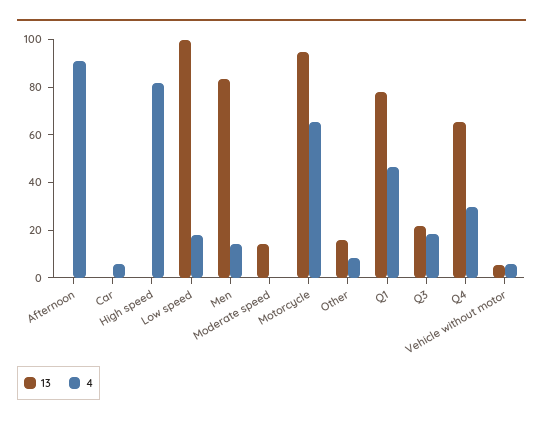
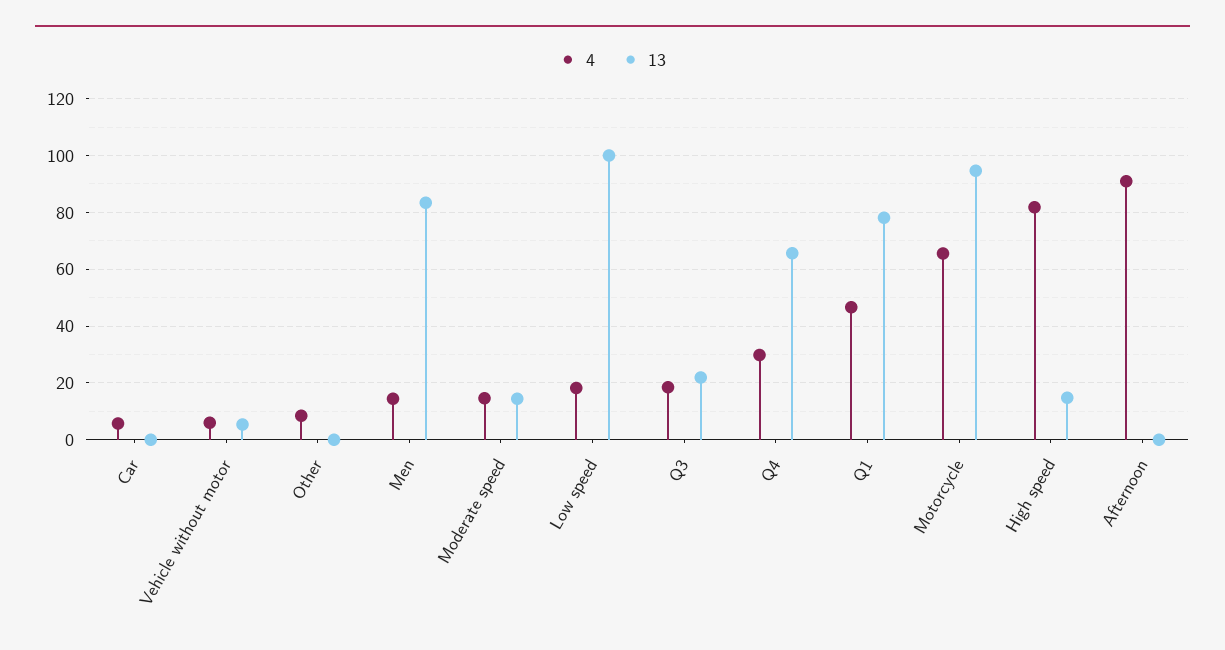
  {
    "13": {
      "Afternoon": 0,
      "Car": 0,
-     "High speed": 0,
+     "High speed": 15,
      "Low speed": 100,
      "Men": 82.5,
      "Moderate speed": 15,
      "Motorcycle": 95,
-     "Other": 15,
+     "Other": 0,
      "Q1": 77.5,
      "Q3": 22.5,
      "Q4": 65,
      "Vehicle without motor": 5
    },
    "4": {
      "Afternoon": 90,
      "Car": 5,
      "High speed": 82.5,
      "Low speed": 17.5,
      "Men": 15,
-     "Moderate speed": 0,
+     "Moderate speed": 15,
      "Motorcycle": 65,
      "Other": 7.5,
      "Q1": 47.5,
      "Q3": 17.5,
      "Q4": 30,
      "Vehicle without motor": 5
    }
  }

